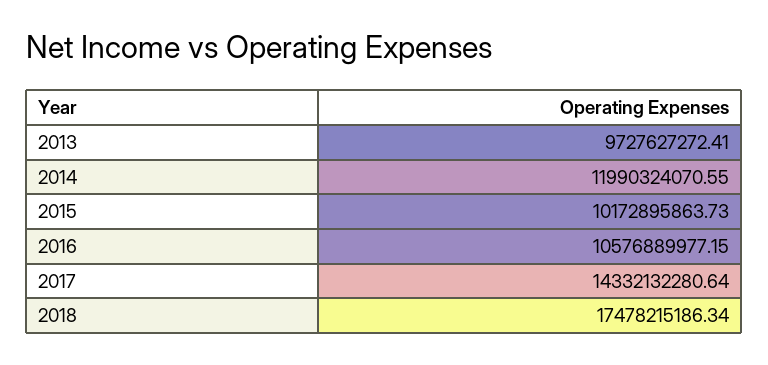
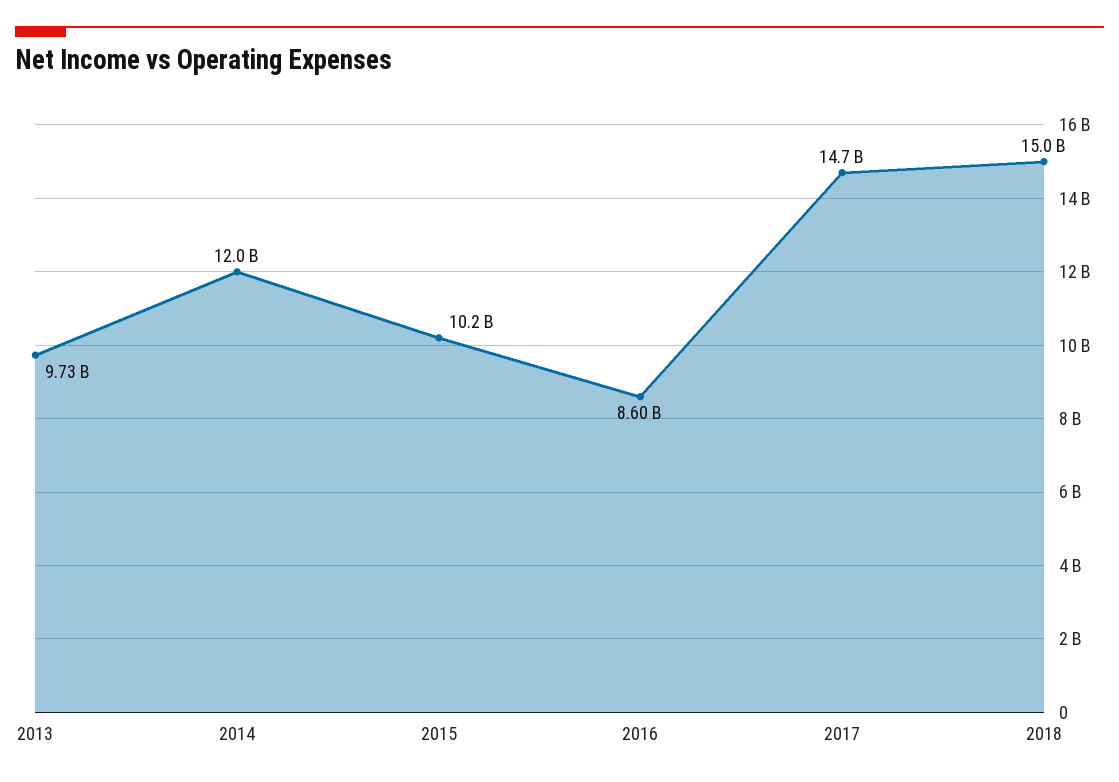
  {
    "2013": 9727627272.41,
    "2014": 11990324070.55,
    "2015": 10172895863.73,
-   "2016": 10576889977.15,
+   "2016": 8600000000,
-   "2017": 14332132280.64,
+   "2017": 14700000000,
-   "2018": 17478215186.34
+   "2018": 15000000000
  }

